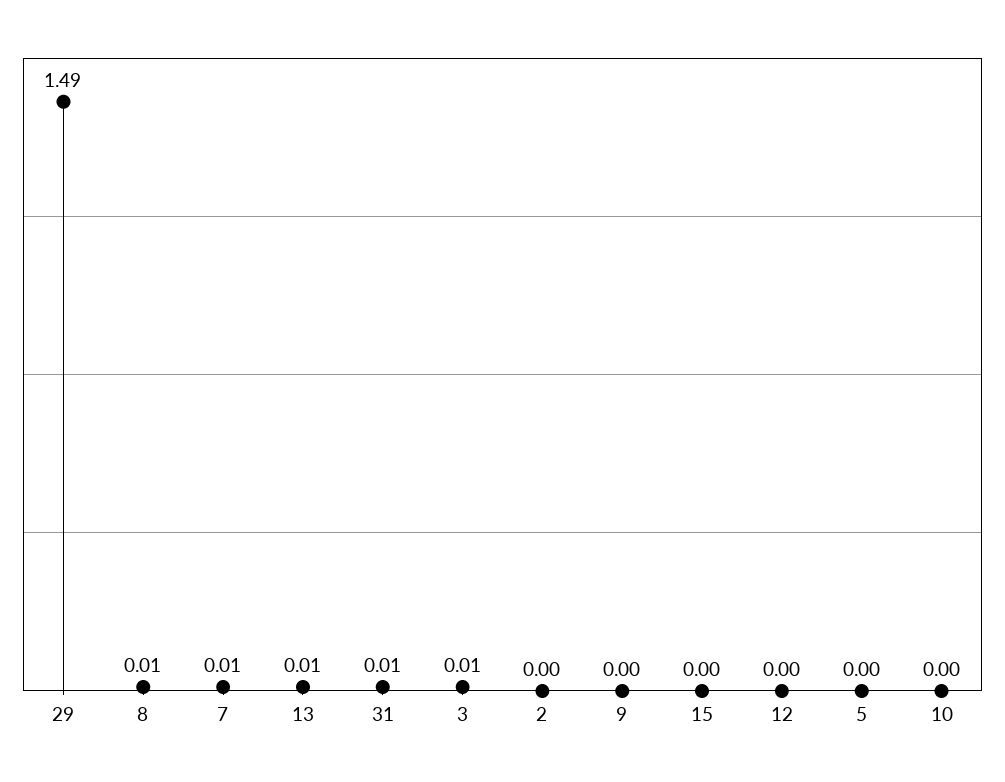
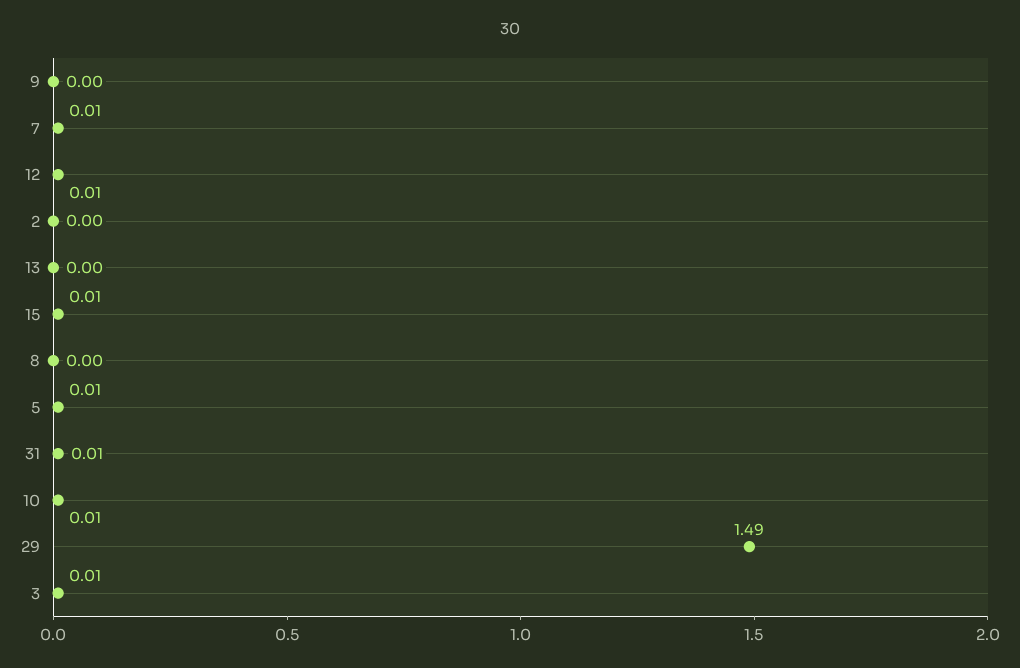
  {
    "29": 1.49,
-   "8": 0.01,
+   "8": 0,
    "7": 0.01,
-   "13": 0.01,
+   "13": 0,
    "31": 0.01,
    "3": 0.01,
    "2": 0,
    "9": 0,
-   "15": 0,
+   "15": 0.01,
-   "12": 0,
+   "12": 0.01,
-   "5": 0,
+   "5": 0.01,
-   "10": 0
+   "10": 0.01
  }

